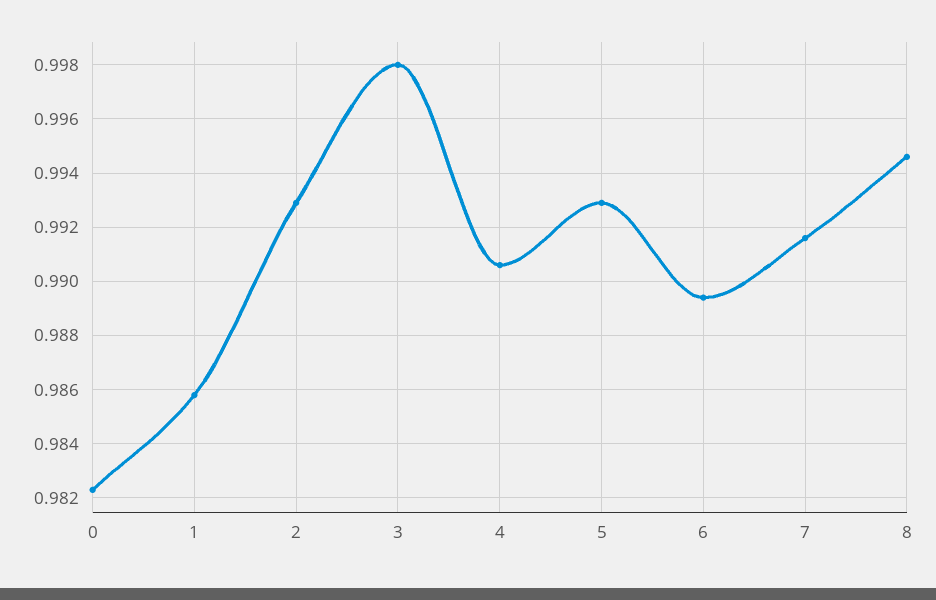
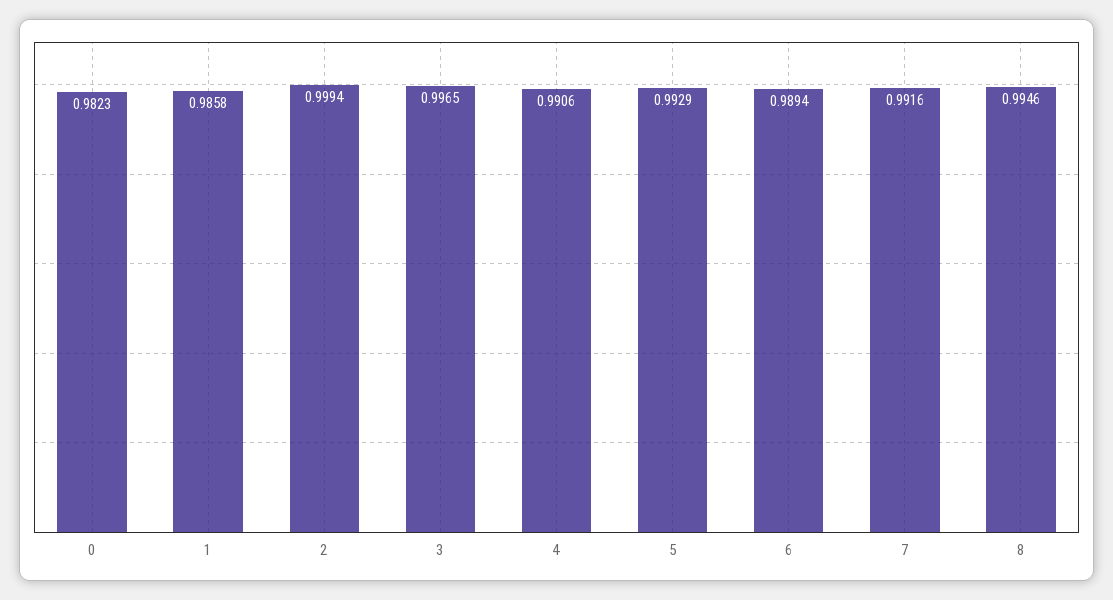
  {
    "0": 0.9823,
    "1": 0.9858,
-   "2": 0.993,
+   "2": 0.9994,
-   "3": 0.998,
+   "3": 0.9965,
    "4": 0.9906,
    "5": 0.9929,
    "6": 0.9894,
    "7": 0.9916,
    "8": 0.9946
  }

